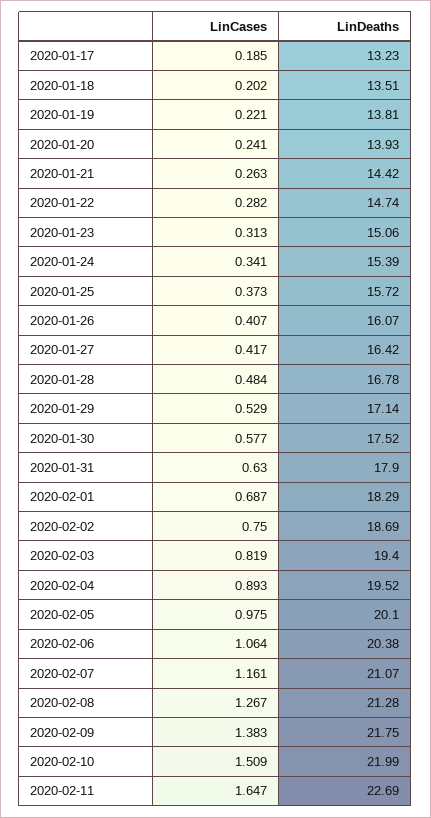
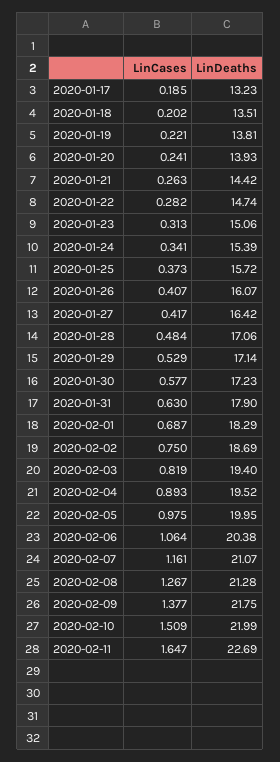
  {
    "LinCases": {
      "2020-01-17": 0.185,
      "2020-01-18": 0.202,
      "2020-01-19": 0.221,
      "2020-01-20": 0.241,
      "2020-01-21": 0.263,
      "2020-01-22": 0.282,
      "2020-01-23": 0.313,
      "2020-01-24": 0.341,
      "2020-01-25": 0.373,
      "2020-01-26": 0.407,
      "2020-01-27": 0.417,
      "2020-01-28": 0.484,
      "2020-01-29": 0.529,
      "2020-01-30": 0.577,
      "2020-01-31": 0.63,
      "2020-02-01": 0.687,
      "2020-02-02": 0.75,
      "2020-02-03": 0.819,
      "2020-02-04": 0.893,
      "2020-02-05": 0.975,
      "2020-02-06": 1.064,
      "2020-02-07": 1.161,
      "2020-02-08": 1.267,
-     "2020-02-09": 1.383,
+     "2020-02-09": 1.377,
      "2020-02-10": 1.509,
      "2020-02-11": 1.647
    },
    "LinDeaths": {
      "2020-01-17": 13.23,
      "2020-01-18": 13.51,
      "2020-01-19": 13.81,
      "2020-01-20": 13.93,
      "2020-01-21": 14.42,
      "2020-01-22": 14.74,
      "2020-01-23": 15.06,
      "2020-01-24": 15.39,
      "2020-01-25": 15.72,
      "2020-01-26": 16.07,
      "2020-01-27": 16.42,
-     "2020-01-28": 16.78,
+     "2020-01-28": 17.06,
      "2020-01-29": 17.14,
-     "2020-01-30": 17.52,
+     "2020-01-30": 17.23,
      "2020-01-31": 17.9,
      "2020-02-01": 18.29,
      "2020-02-02": 18.69,
      "2020-02-03": 19.4,
      "2020-02-04": 19.52,
-     "2020-02-05": 20.1,
+     "2020-02-05": 19.95,
      "2020-02-06": 20.38,
      "2020-02-07": 21.07,
      "2020-02-08": 21.28,
      "2020-02-09": 21.75,
      "2020-02-10": 21.99,
      "2020-02-11": 22.69
    }
  }

